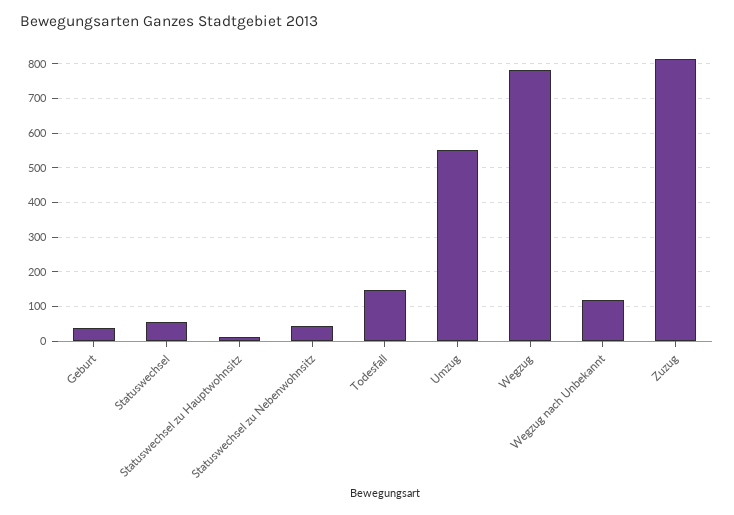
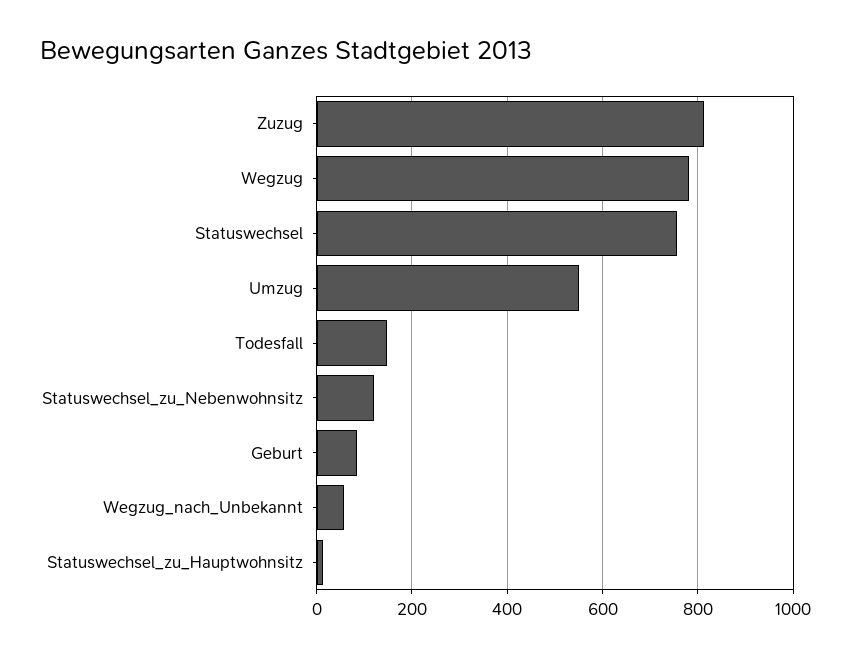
  {
-   "Geburt": 40,
+   "Geburt": 80,
-   "Statuswechsel": 60,
+   "Statuswechsel": 760,
    "Statuswechsel zu Hauptwohnsitz": 20,
-   "Statuswechsel zu Nebenwohnsitz": 40,
+   "Statuswechsel zu Nebenwohnsitz": 120,
    "Todesfall": 140,
    "Umzug": 560,
    "Wegzug": 780,
-   "Wegzug nach Unbekannt": 120,
+   "Wegzug nach Unbekannt": 60,
    "Zuzug": 820
  }

